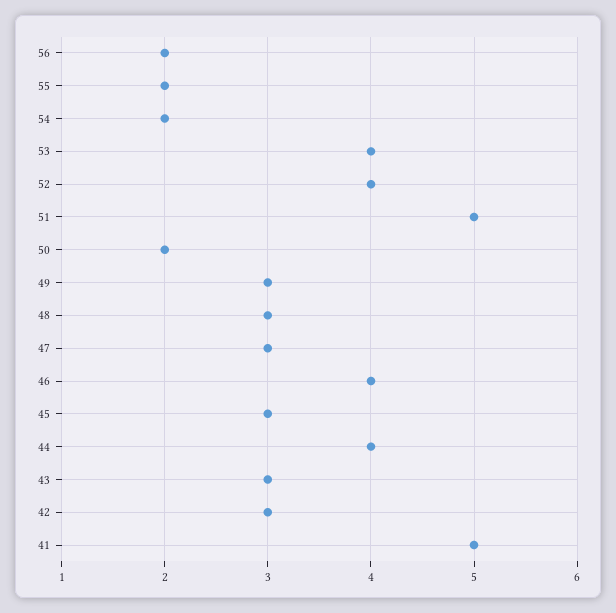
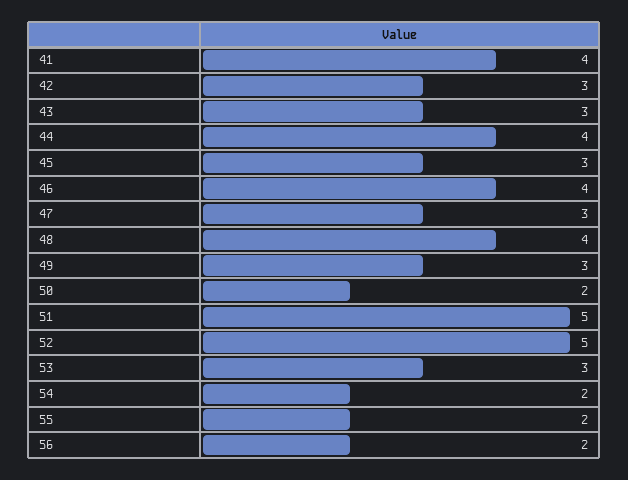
  {
    "56": 2,
    "55": 2,
    "54": 2,
-   "53": 4,
+   "53": 3,
-   "52": 4,
+   "52": 5,
    "51": 5,
    "50": 2,
    "49": 3,
-   "48": 3,
+   "48": 4,
    "47": 3,
    "46": 4,
    "45": 3,
    "44": 4,
    "43": 3,
    "42": 3,
-   "41": 5
+   "41": 4
  }

